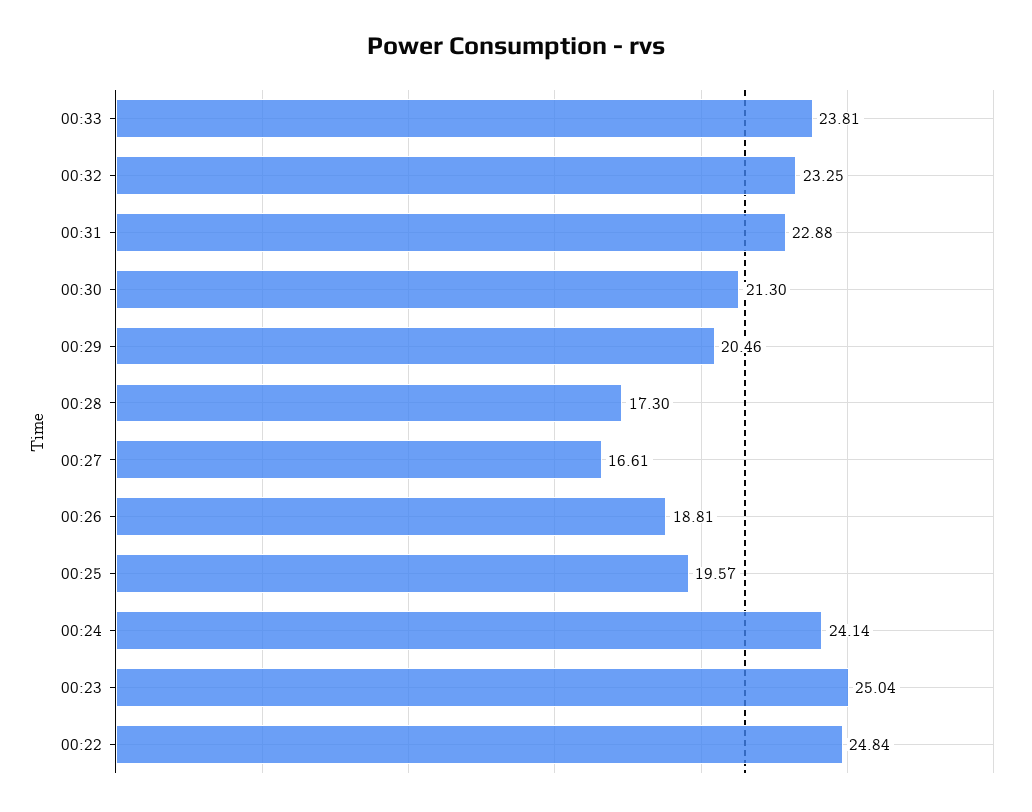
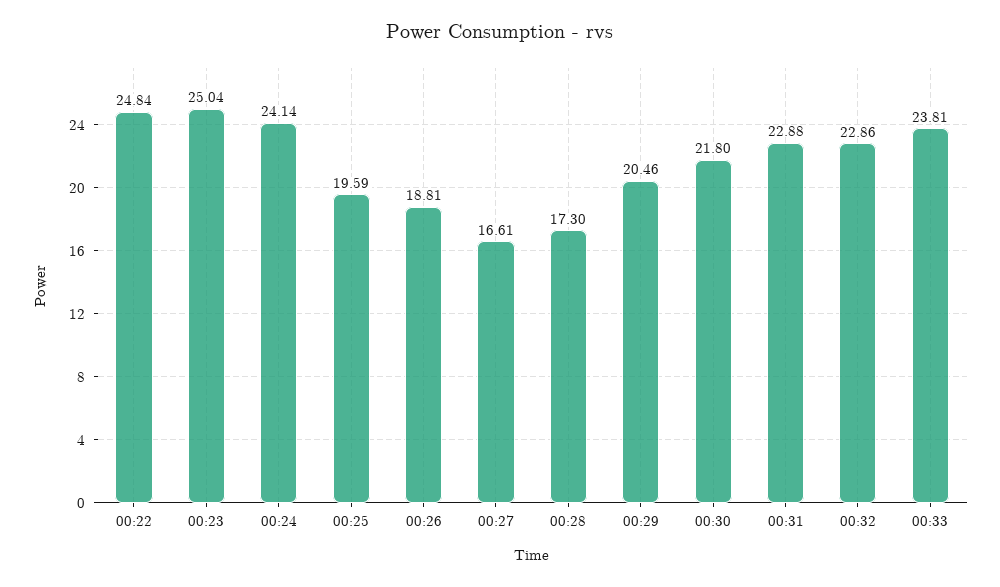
  {
    "00:33": 23.81,
-   "00:32": 23.25,
+   "00:32": 22.86,
    "00:31": 22.88,
-   "00:30": 21.3,
+   "00:30": 21.8,
    "00:29": 20.46,
    "00:28": 17.3,
    "00:27": 16.61,
    "00:26": 18.81,
-   "00:25": 19.57,
+   "00:25": 19.59,
    "00:24": 24.14,
    "00:23": 25.04,
    "00:22": 24.84
  }

